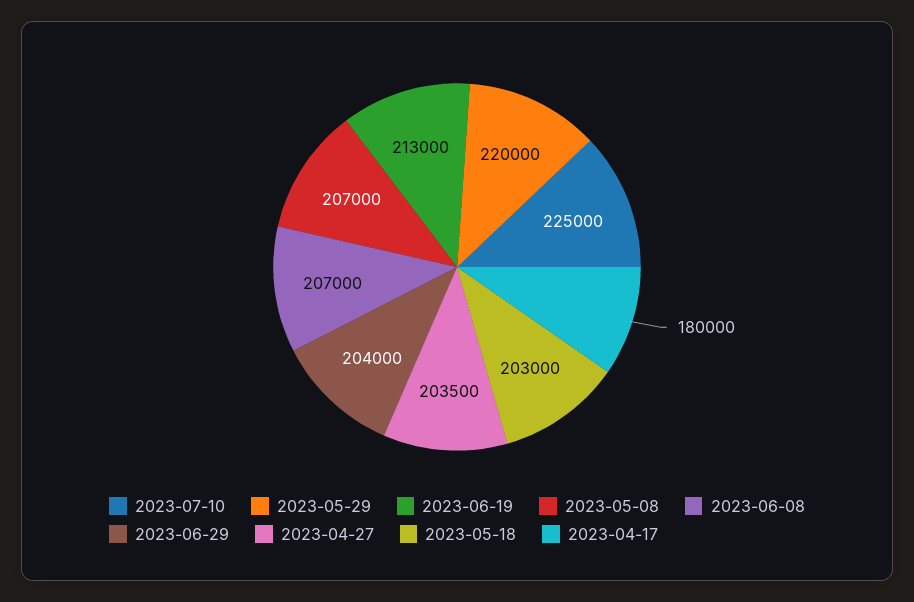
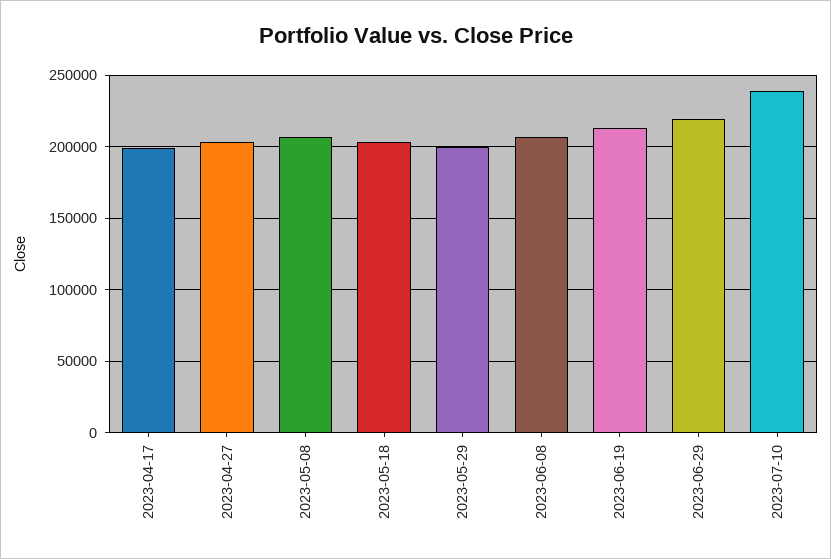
  {
-   "2023-07-10": 225000,
+   "2023-07-10": 240000,
-   "2023-05-29": 220000,
+   "2023-05-29": 200000,
    "2023-06-19": 213000,
    "2023-05-08": 207000,
    "2023-06-08": 207000,
-   "2023-06-29": 204000,
+   "2023-06-29": 220000,
    "2023-04-27": 203500,
    "2023-05-18": 203000,
-   "2023-04-17": 180000
+   "2023-04-17": 200000
  }

